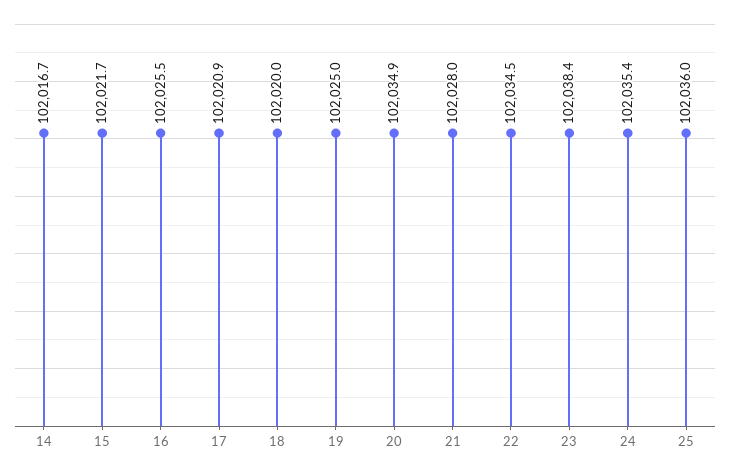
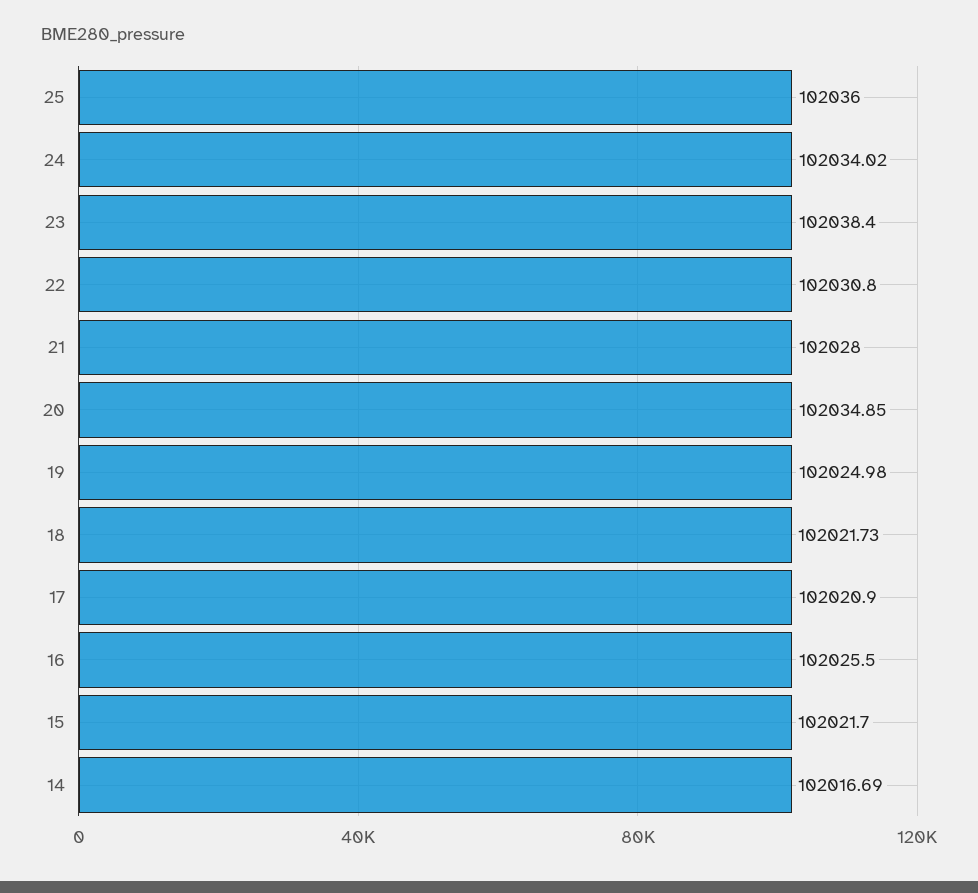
  {
    "14": 102016.69,
    "15": 102021.7,
    "16": 102025.5,
    "17": 102020.9,
-   "18": 102020,
+   "18": 102021.73,
    "19": 102024.98,
    "20": 102034.85,
    "21": 102028,
-   "22": 102034.5,
+   "22": 102030.8,
    "23": 102038.4,
-   "24": 102035.4,
+   "24": 102034.02,
    "25": 102036
  }

